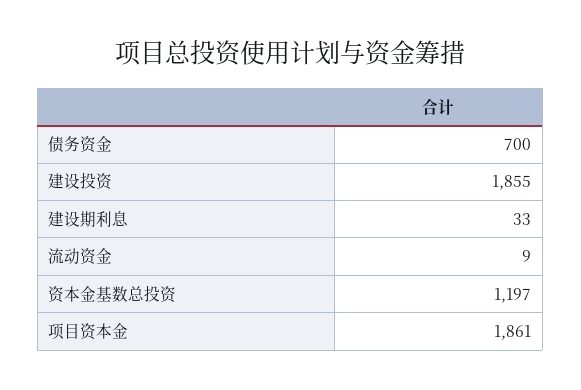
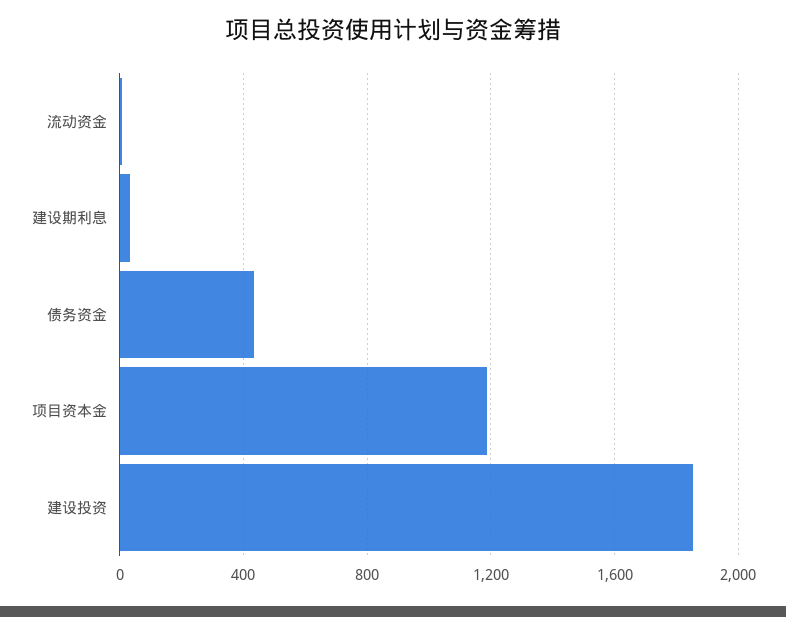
  {
-   "债务资金": 700,
+   "债务资金": 450,
    "建设投资": 1855,
    "建设期利息": 33,
    "流动资金": 9,
-   "资本金基数总投资": 1197,
-   "项目资本金": 1861
+   "项目资本金": 1200
  }

